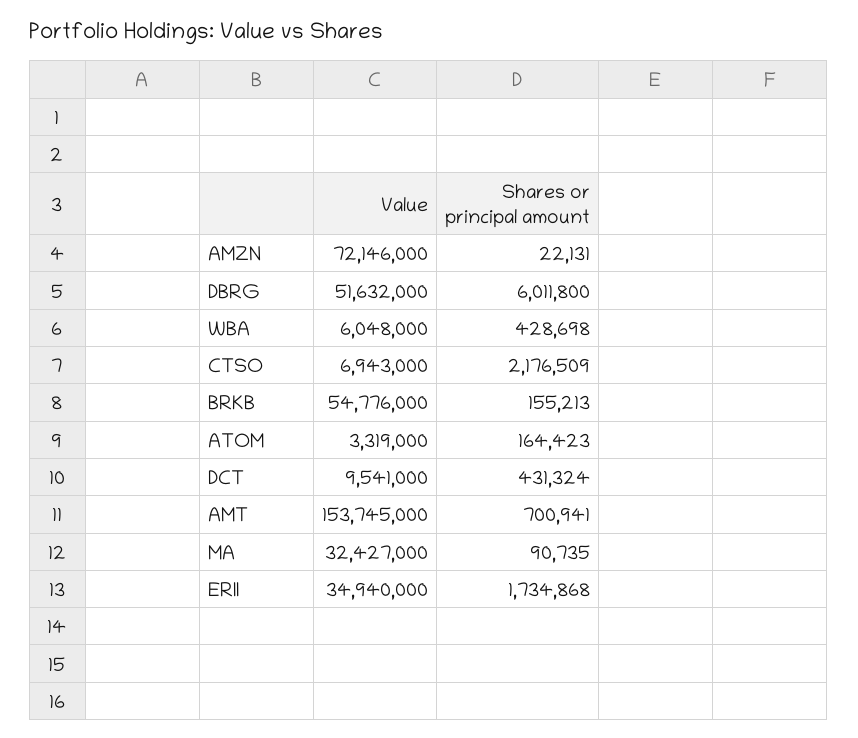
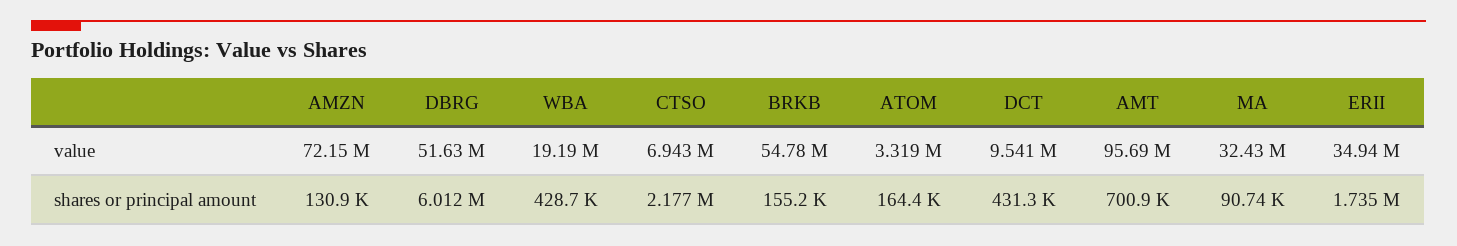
  {
    "Value": {
      "AMZN": 72146000,
      "DBRG": 51632000,
-     "WBA": 6048000,
+     "WBA": 19190000,
      "CTSO": 6943000,
      "BRKB": 54776000,
      "ATOM": 3319000,
      "DCT": 9541000,
-     "AMT": 153745000,
+     "AMT": 95690000,
      "MA": 32427000,
      "ERII": 34940000
    },
    "Shares or principal amount": {
-     "AMZN": 22131,
+     "AMZN": 130900,
      "DBRG": 6011800,
      "WBA": 428698,
      "CTSO": 2176509,
      "BRKB": 155213,
      "ATOM": 164423,
      "DCT": 431324,
      "AMT": 700941,
      "MA": 90735,
      "ERII": 1734868
    }
  }

